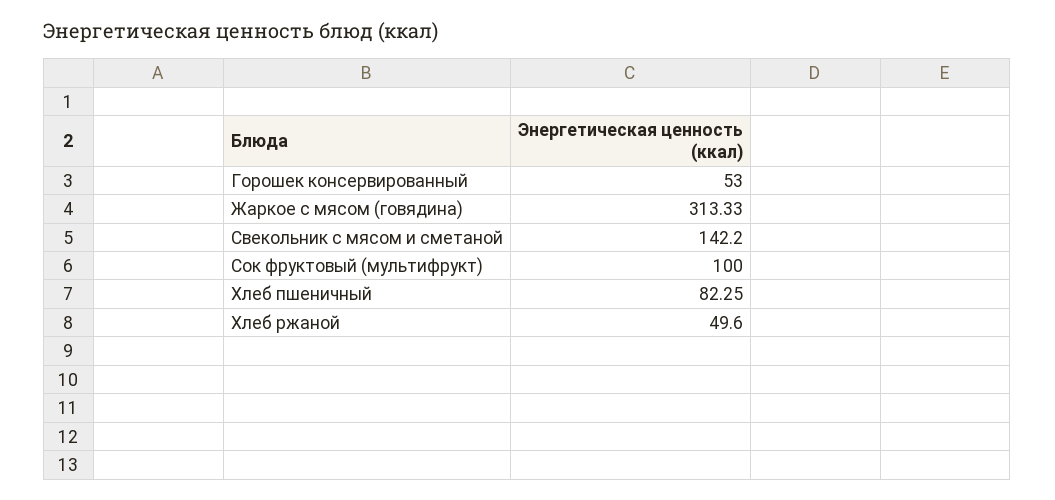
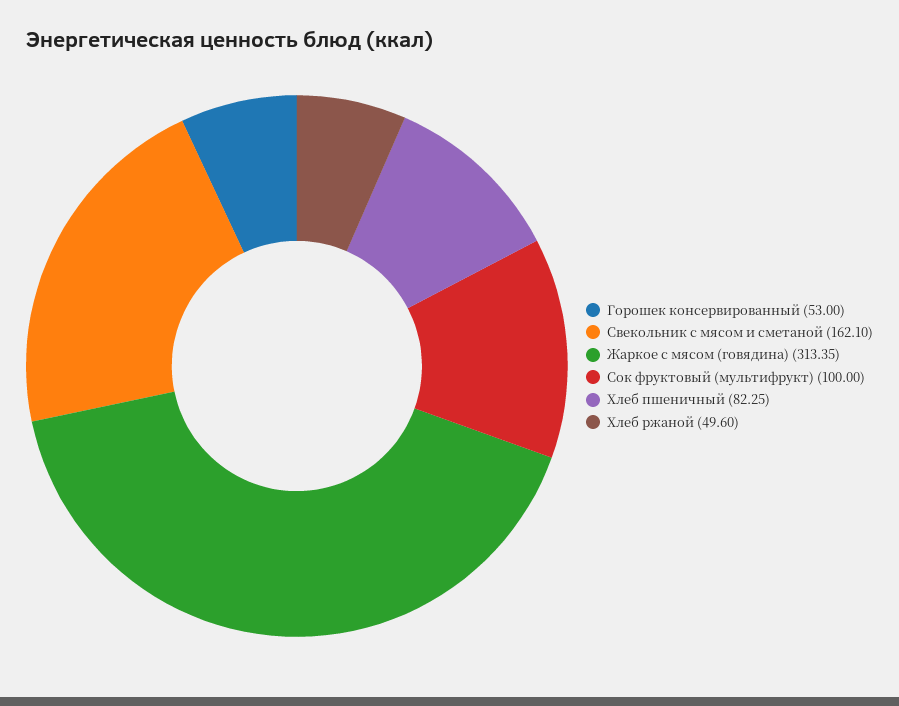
  {
    "Горошек консервированный": 53,
-   "Жаркое с мясом (говядина)": 313.33,
+   "Жаркое с мясом (говядина)": 313.35,
-   "Свекольник с мясом и сметаной": 142.2,
+   "Свекольник с мясом и сметаной": 162.1,
    "Сок фруктовый (мультифрукт)": 100,
    "Хлеб пшеничный": 82.25,
    "Хлеб ржаной": 49.6
  }

